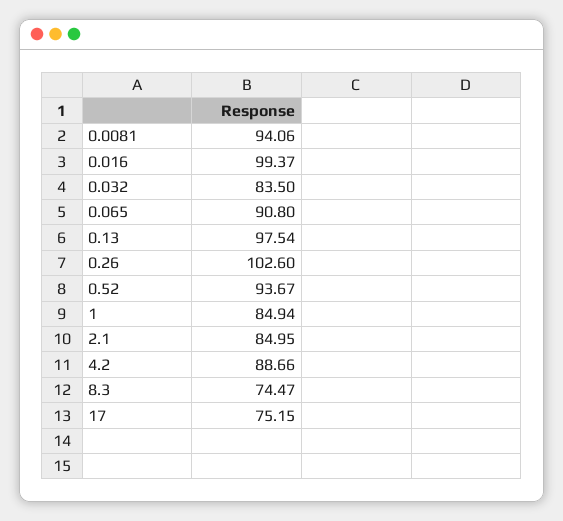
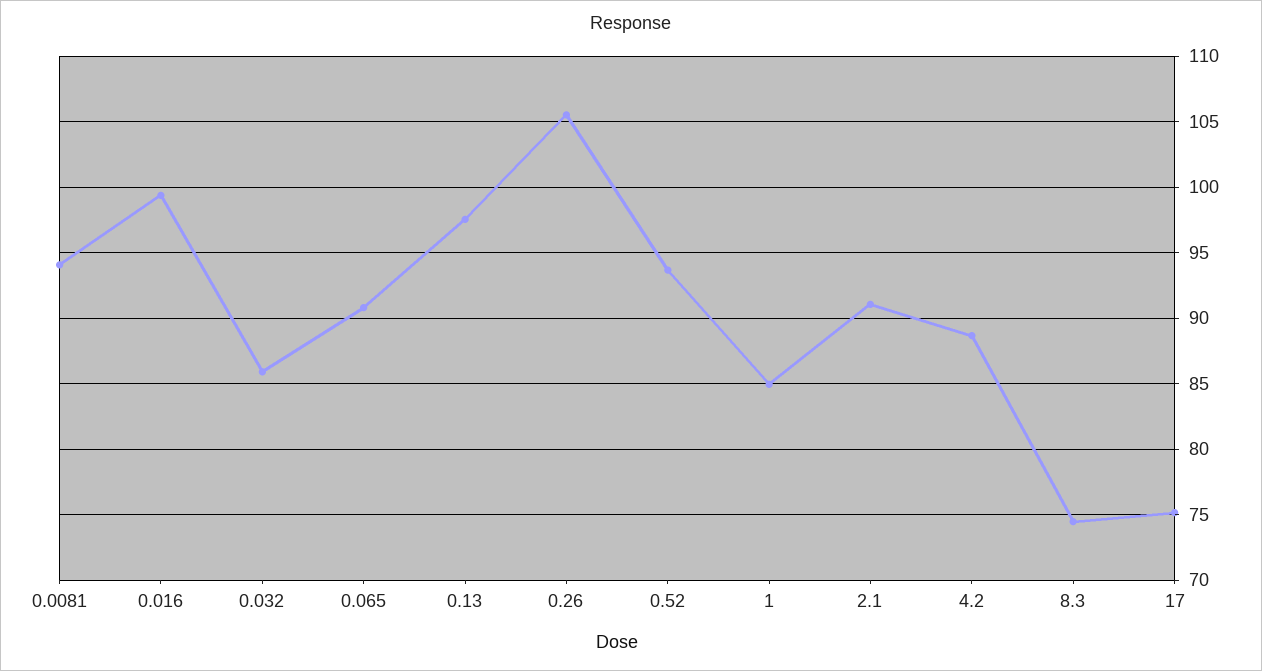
  {
    "0.0081": 94.06,
    "0.016": 99.37,
-   "0.032": 83.5,
+   "0.032": 86,
    "0.065": 90.8,
    "0.13": 97.54,
-   "0.26": 102.6,
+   "0.26": 105.5,
    "0.52": 93.67,
    "1": 84.94,
-   "2.1": 84.95,
+   "2.1": 91,
    "4.2": 88.66,
    "8.3": 74.47,
    "17": 75.15
  }

